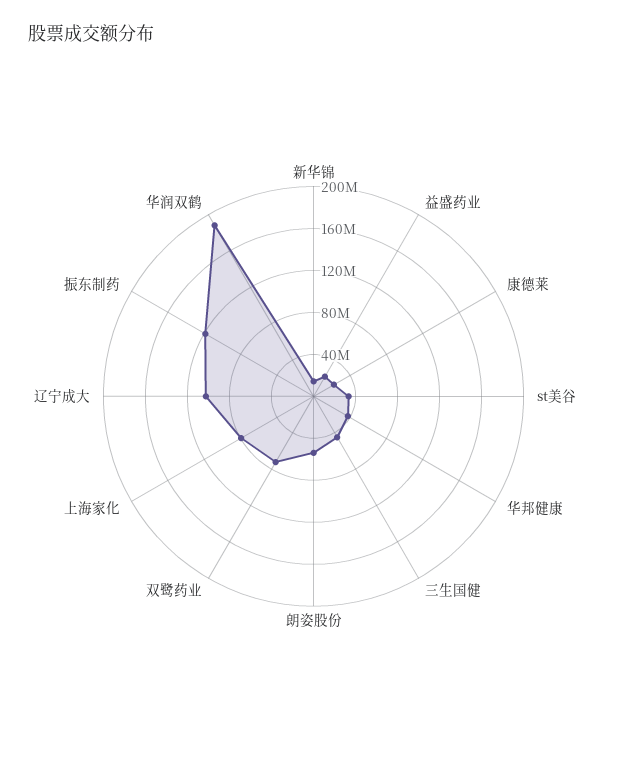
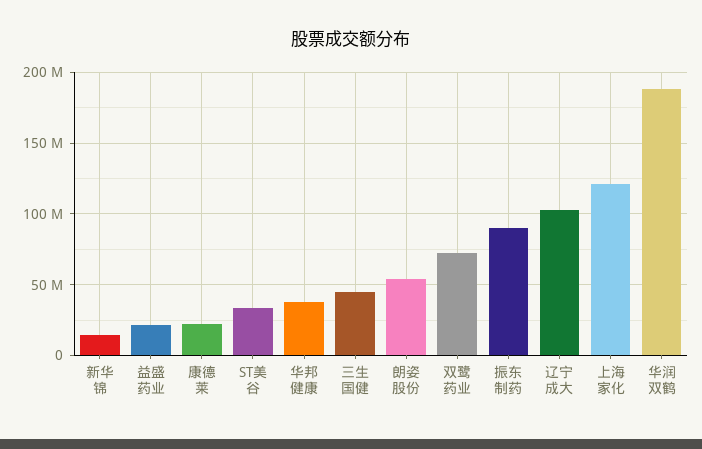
  {
    "新华锦": 15000000,
    "益盛药业": 20000000,
    "康德莱": 20000000,
    "st美谷": 35000000,
    "华邦健康": 40000000,
    "三生国健": 45000000,
    "朗姿股份": 55000000,
    "双鹭药业": 70000000,
-   "上海家化": 80000000,
+   "上海家化": 120000000,
    "辽宁成大": 100000000,
-   "振东制药": 120000000,
+   "振东制药": 90000000,
    "华润双鹤": 190000000
  }

